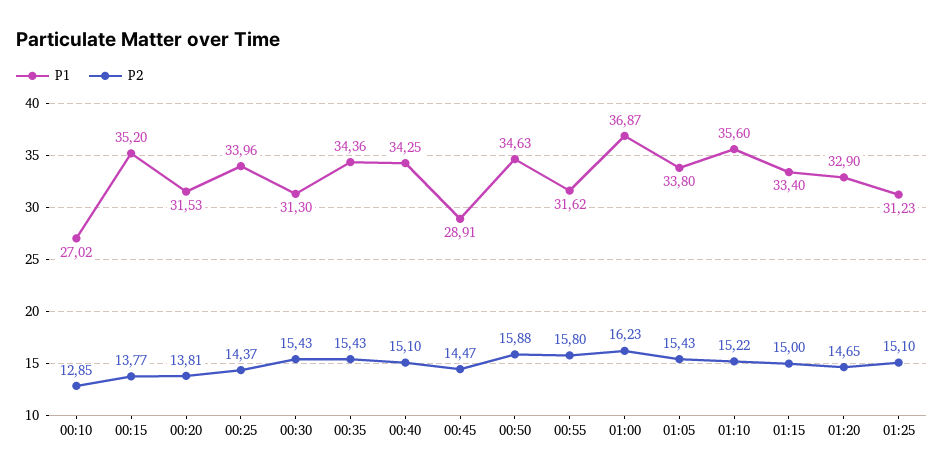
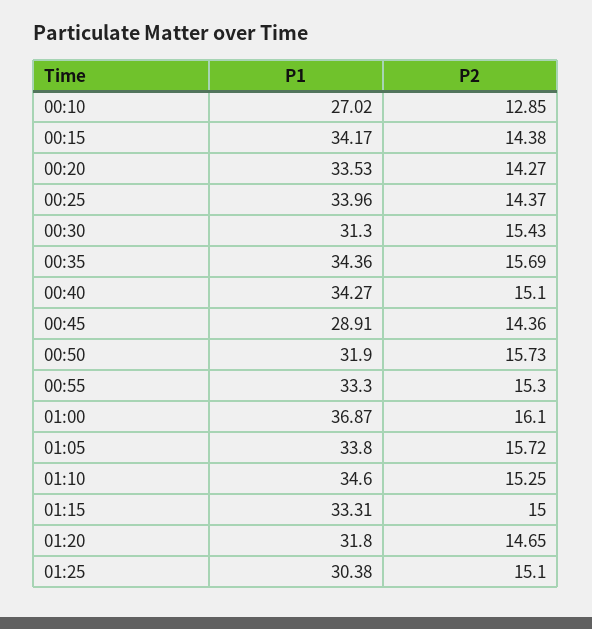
  {
    "P1": {
      "00:10": 27.02,
-     "00:15": 35.2,
+     "00:15": 34.17,
-     "00:20": 31.53,
+     "00:20": 33.53,
      "00:25": 33.96,
      "00:30": 31.3,
      "00:35": 34.36,
-     "00:40": 34.25,
+     "00:40": 34.27,
      "00:45": 28.91,
-     "00:50": 34.63,
+     "00:50": 31.9,
-     "00:55": 31.62,
+     "00:55": 33.3,
      "01:00": 36.87,
      "01:05": 33.8,
-     "01:10": 35.6,
+     "01:10": 34.6,
-     "01:15": 33.4,
+     "01:15": 33.31,
-     "01:20": 32.9,
+     "01:20": 31.8,
-     "01:25": 31.23
+     "01:25": 30.38
    },
    "P2": {
      "00:10": 12.85,
-     "00:15": 13.77,
+     "00:15": 14.38,
-     "00:20": 13.81,
+     "00:20": 14.27,
      "00:25": 14.37,
      "00:30": 15.43,
-     "00:35": 15.43,
+     "00:35": 15.69,
      "00:40": 15.1,
-     "00:45": 14.47,
+     "00:45": 14.36,
-     "00:50": 15.88,
+     "00:50": 15.73,
-     "00:55": 15.8,
+     "00:55": 15.3,
-     "01:00": 16.23,
+     "01:00": 16.1,
-     "01:05": 15.43,
+     "01:05": 15.72,
-     "01:10": 15.22,
+     "01:10": 15.25,
      "01:15": 15,
      "01:20": 14.65,
      "01:25": 15.1
    }
  }

